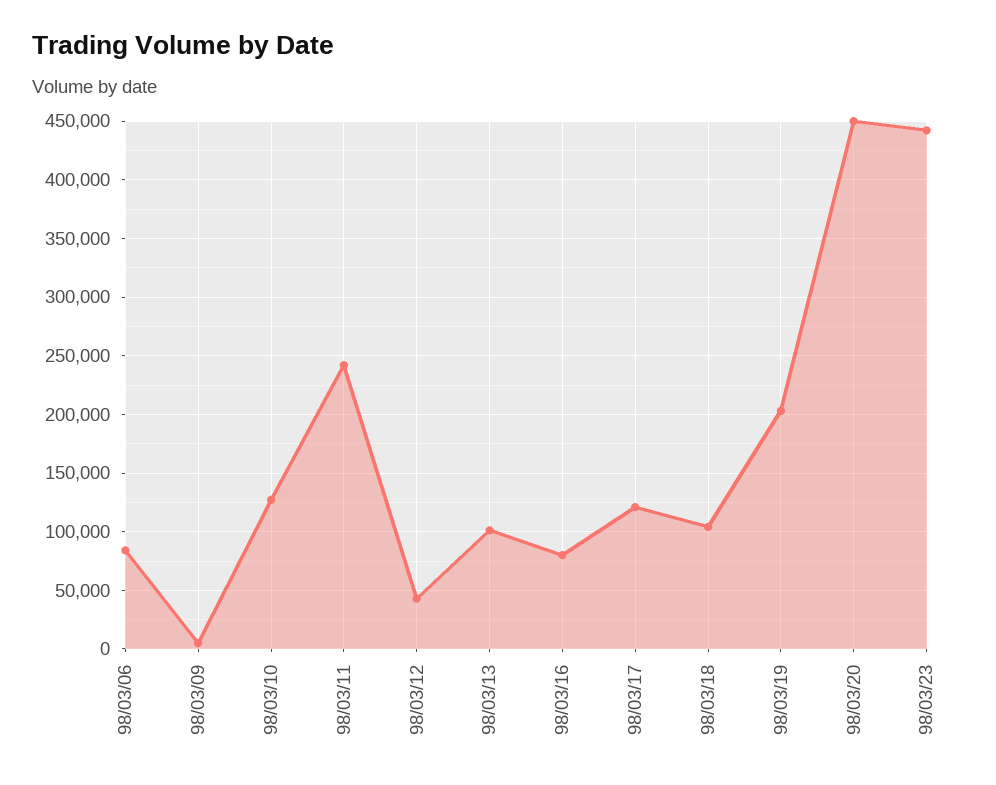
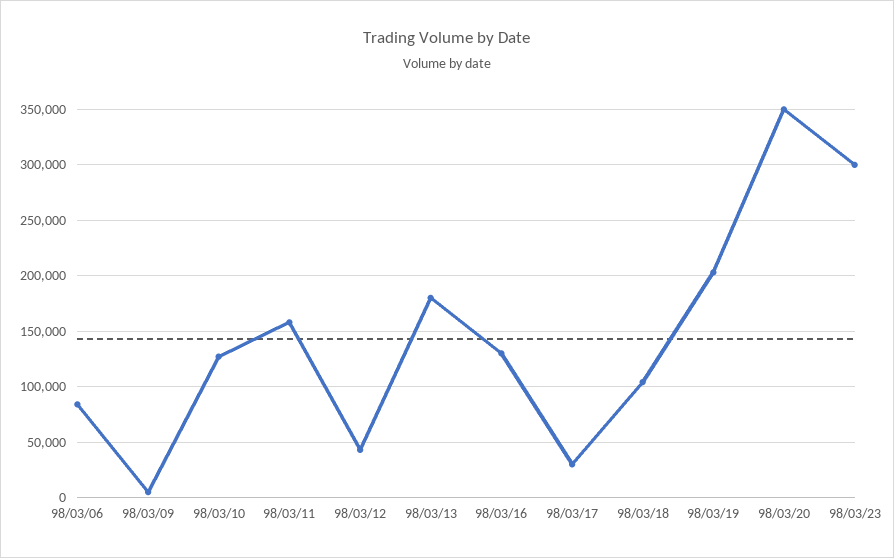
  {
    "98/03/06": 80000,
    "98/03/09": 10000,
    "98/03/10": 130000,
-   "98/03/11": 240000,
+   "98/03/11": 160000,
    "98/03/12": 40000,
-   "98/03/13": 100000,
+   "98/03/13": 180000,
-   "98/03/16": 80000,
+   "98/03/16": 130000,
-   "98/03/17": 120000,
+   "98/03/17": 30000,
    "98/03/18": 100000,
    "98/03/19": 200000,
-   "98/03/20": 450000,
+   "98/03/20": 350000,
-   "98/03/23": 440000
+   "98/03/23": 300000
  }

